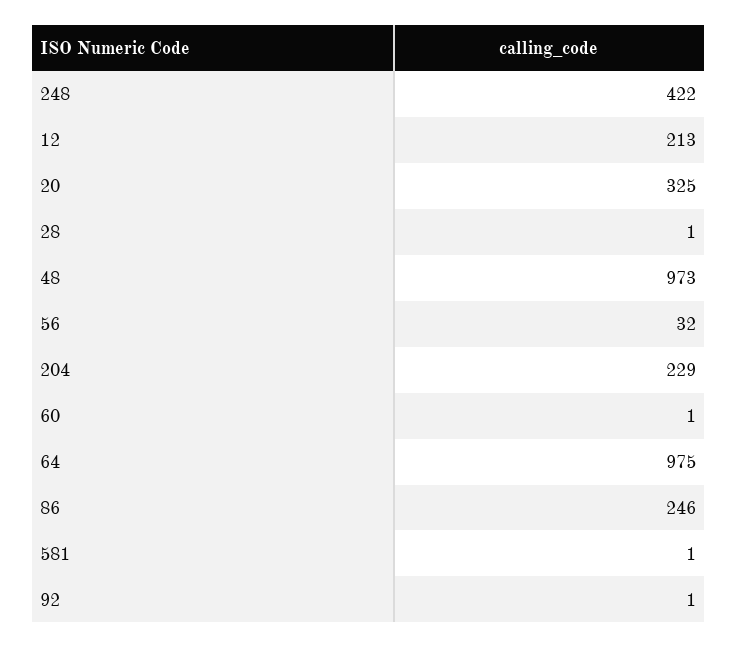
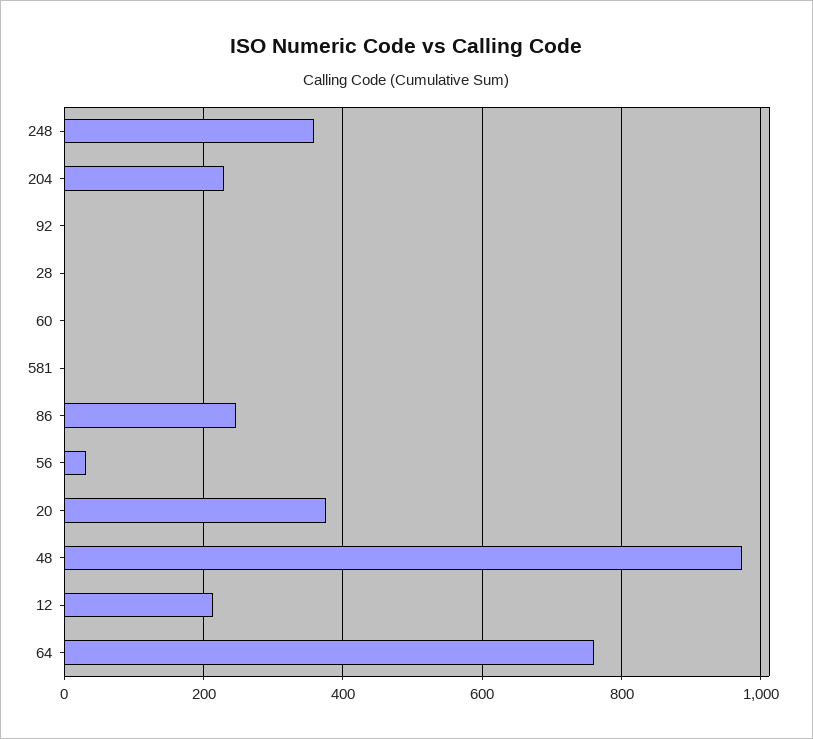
  {
-   "248": 422,
+   "248": 360,
    "12": 213,
-   "20": 325,
+   "20": 380,
    "28": 1,
    "48": 973,
    "56": 32,
    "204": 229,
    "60": 1,
-   "64": 975,
+   "64": 760,
    "86": 246,
    "581": 1,
    "92": 1
  }

